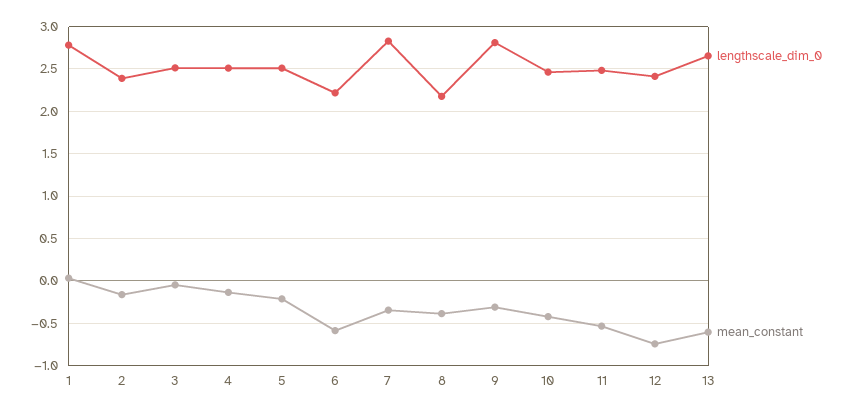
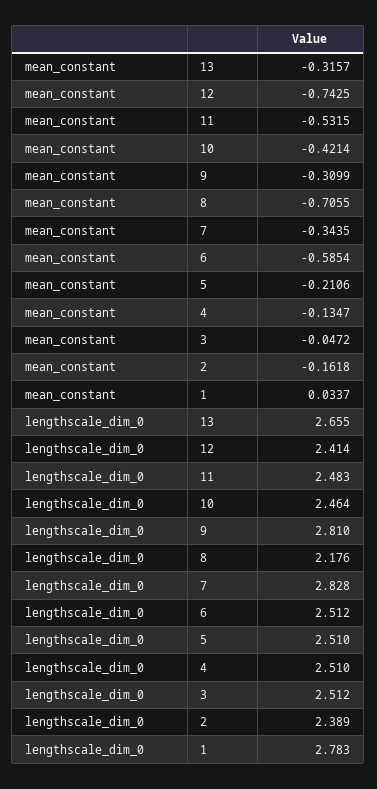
  {
    "lengthscale_dim_0": {
      "1": 2.783,
      "2": 2.389,
      "3": 2.512,
      "4": 2.51,
      "5": 2.51,
-     "6": 2.2,
+     "6": 2.512,
      "7": 2.828,
      "8": 2.176,
      "9": 2.81,
      "10": 2.464,
      "11": 2.483,
      "12": 2.414,
      "13": 2.655
    },
    "mean_constant": {
      "1": 0.0337,
      "2": -0.1618,
      "3": -0.0472,
      "4": -0.1347,
      "5": -0.2106,
      "6": -0.5854,
      "7": -0.3435,
-     "8": -0.4,
+     "8": -0.7055,
      "9": -0.3099,
      "10": -0.4214,
      "11": -0.5315,
      "12": -0.7425,
-     "13": -0.6
+     "13": -0.3157
    }
  }

